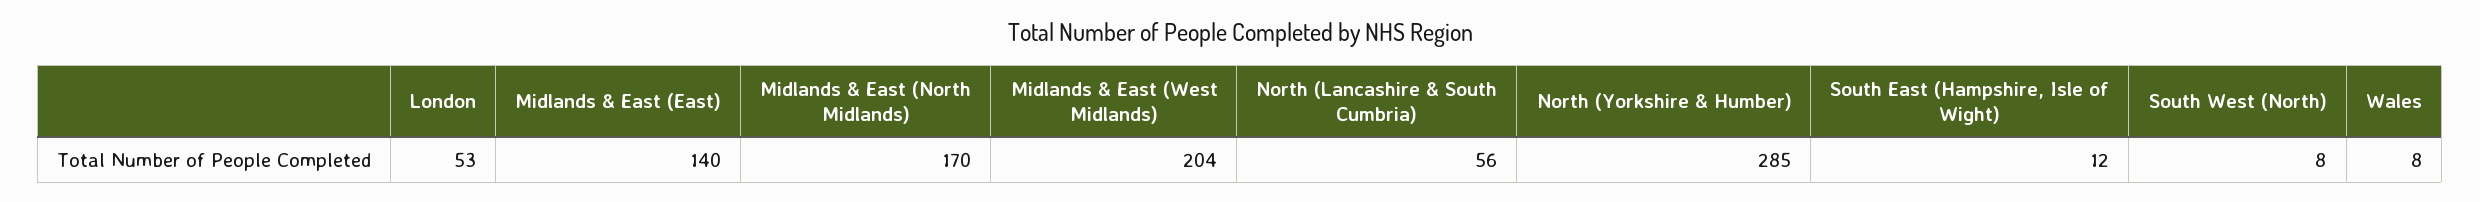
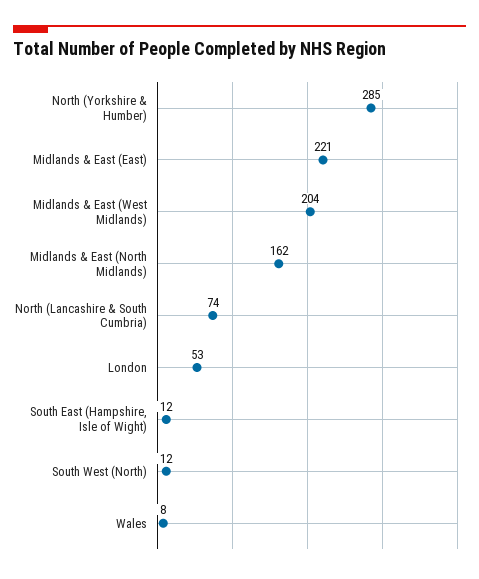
  {
    "London": 53,
-   "Midlands & East (East)": 140,
+   "Midlands & East (East)": 221,
-   "Midlands & East (North Midlands)": 170,
+   "Midlands & East (North Midlands)": 162,
    "Midlands & East (West Midlands)": 204,
-   "North (Lancashire & South Cumbria)": 56,
+   "North (Lancashire & South Cumbria)": 74,
    "North (Yorkshire & Humber)": 285,
    "South East (Hampshire, Isle of Wight)": 12,
-   "South West (North)": 8,
+   "South West (North)": 12,
    "Wales": 8
  }

